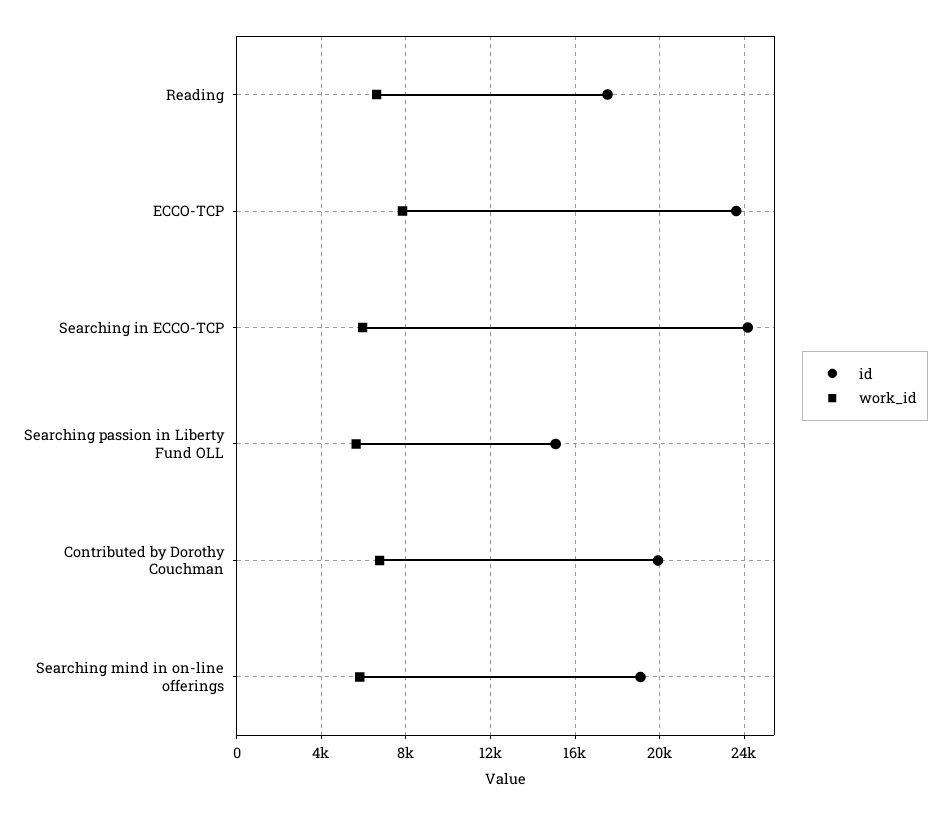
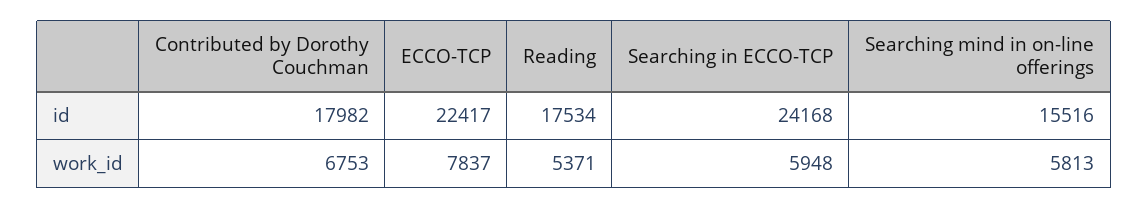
  {
    "id": {
      "Reading": 17534,
-     "ECCO-TCP": 23500,
+     "ECCO-TCP": 22417,
      "Searching in ECCO-TCP": 24168,
-     "Searching passion in Liberty Fund OLL": 15000,
-     "Contributed by Dorothy Couchman": 20000,
+     "Contributed by Dorothy Couchman": 17982,
-     "Searching mind in on-line offerings": 19000
+     "Searching mind in on-line offerings": 15516
    },
    "work_id": {
-     "Reading": 6500,
+     "Reading": 5371,
      "ECCO-TCP": 7837,
      "Searching in ECCO-TCP": 5948,
-     "Searching passion in Liberty Fund OLL": 5500,
      "Contributed by Dorothy Couchman": 6753,
      "Searching mind in on-line offerings": 5813
    }
  }

